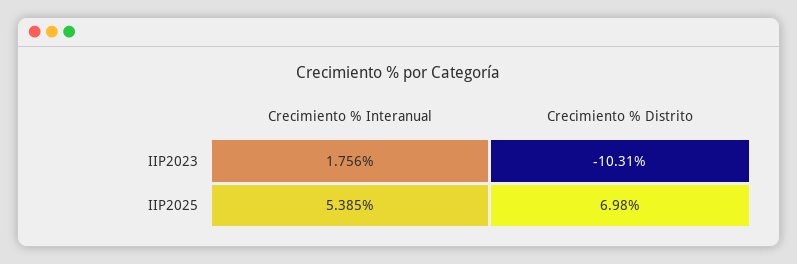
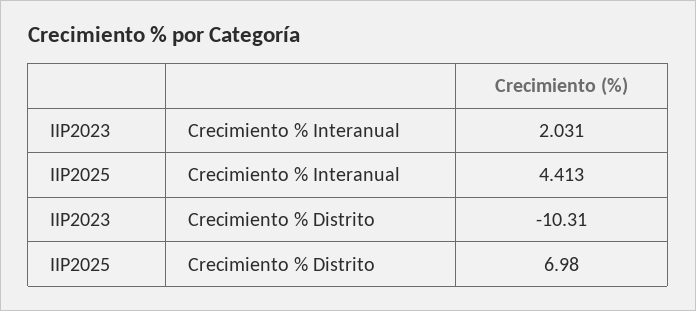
  {
    "Crecimiento % Interanual": {
-     "IIP2023": 1.756,
+     "IIP2023": 2.031,
-     "IIP2025": 5.385
+     "IIP2025": 4.413
    },
    "Crecimiento % Distrito": {
      "IIP2023": -10.31,
      "IIP2025": 6.98
    }
  }

